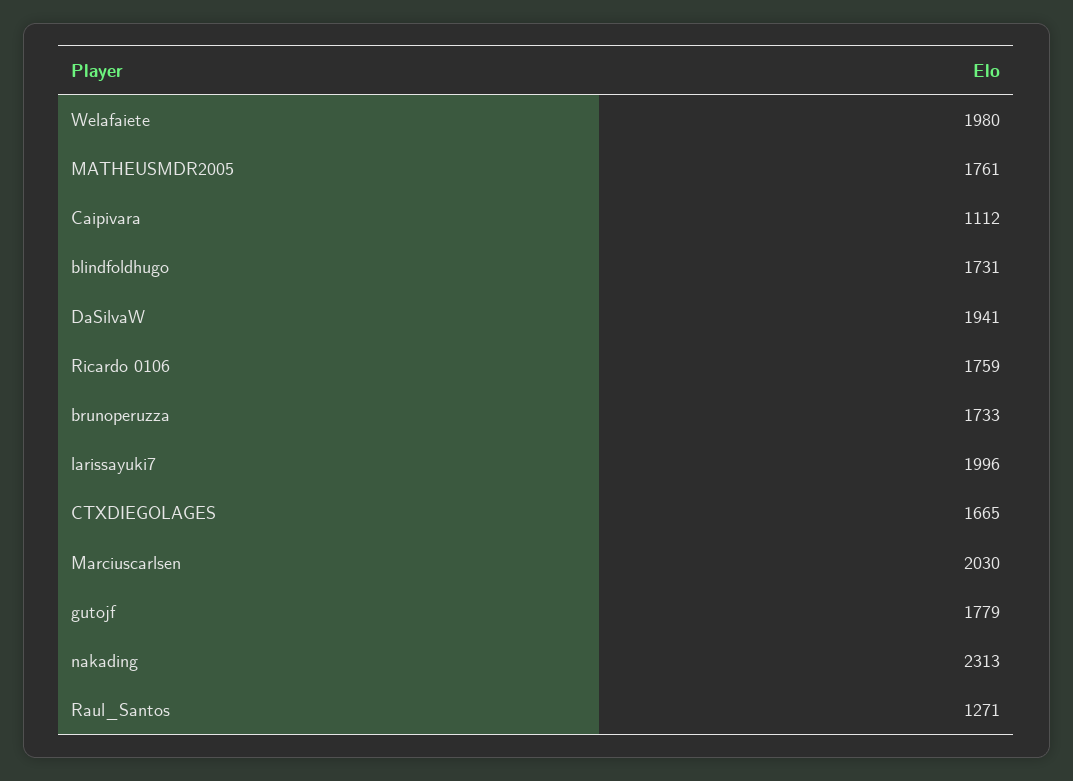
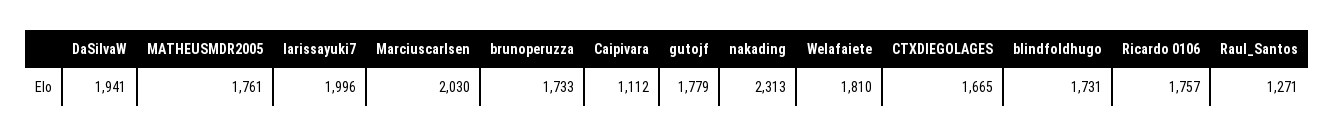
  {
-   "Welafaiete": 1980,
+   "Welafaiete": 1810,
    "MATHEUSMDR2005": 1761,
    "Caipivara": 1112,
    "blindfoldhugo": 1731,
    "DaSilvaW": 1941,
-   "Ricardo 0106": 1759,
+   "Ricardo 0106": 1757,
    "brunoperuzza": 1733,
    "larissayuki7": 1996,
    "CTXDIEGOLAGES": 1665,
    "Marciuscarlsen": 2030,
    "gutojf": 1779,
    "nakading": 2313,
    "Raul_Santos": 1271
  }

